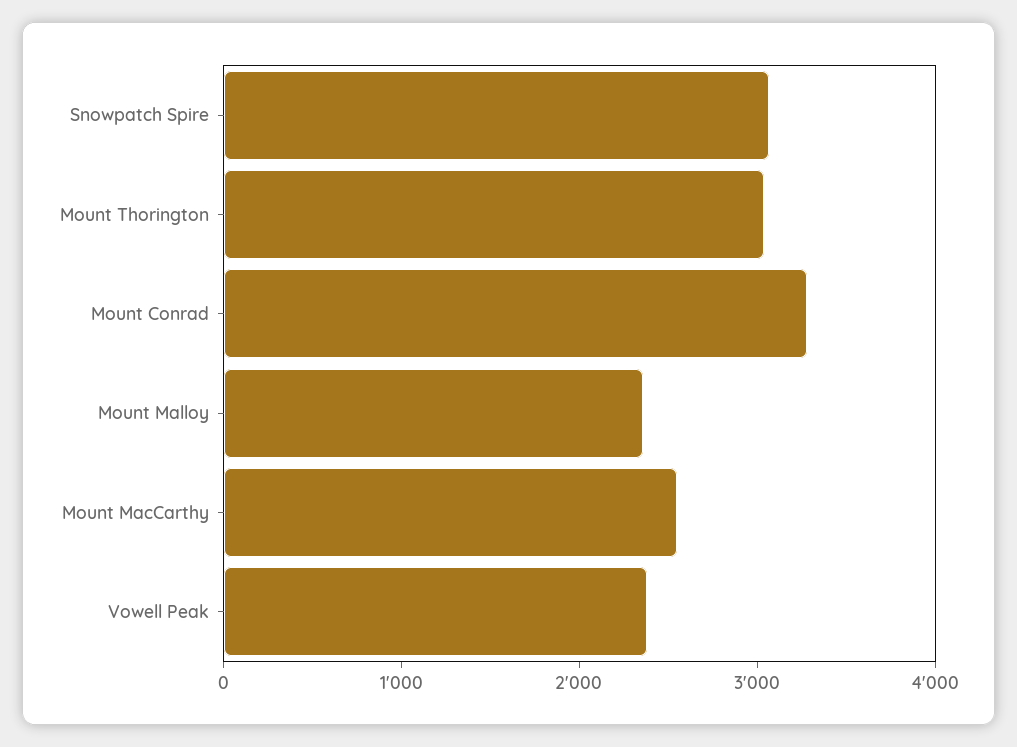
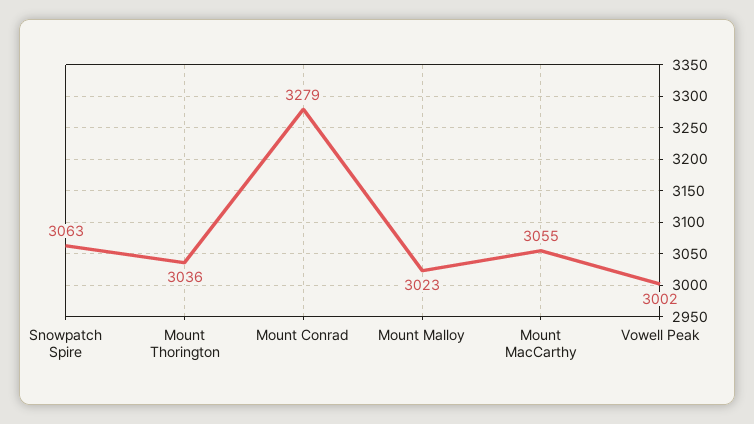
  {
    "Snowpatch Spire": 3063,
    "Mount Thorington": 3036,
    "Mount Conrad": 3279,
-   "Mount Malloy": 2400,
+   "Mount Malloy": 3023,
-   "Mount MacCarthy": 2600,
+   "Mount MacCarthy": 3055,
-   "Vowell Peak": 2400
+   "Vowell Peak": 3002
  }

